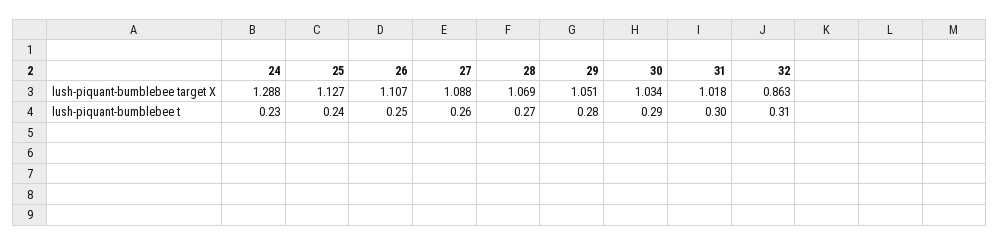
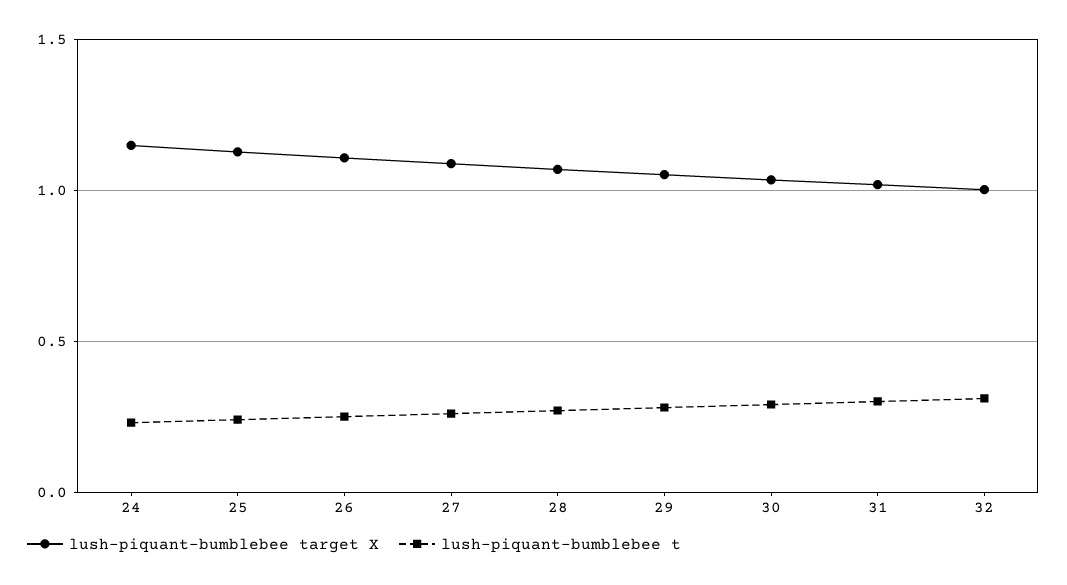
  {
    "lush-piquant-bumblebee target X": {
-     "24": 1.288,
+     "24": 1.15,
      "25": 1.127,
      "26": 1.107,
      "27": 1.088,
      "28": 1.069,
      "29": 1.051,
      "30": 1.034,
      "31": 1.018,
-     "32": 0.863
+     "32": 1
    },
    "lush-piquant-bumblebee t": {
      "24": 0.23,
      "25": 0.24,
      "26": 0.25,
      "27": 0.26,
      "28": 0.27,
      "29": 0.28,
      "30": 0.29,
      "31": 0.3,
      "32": 0.31
    }
  }

